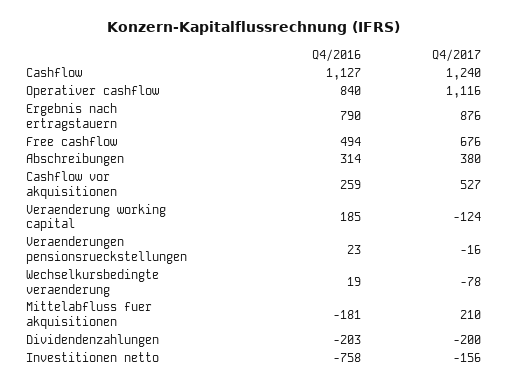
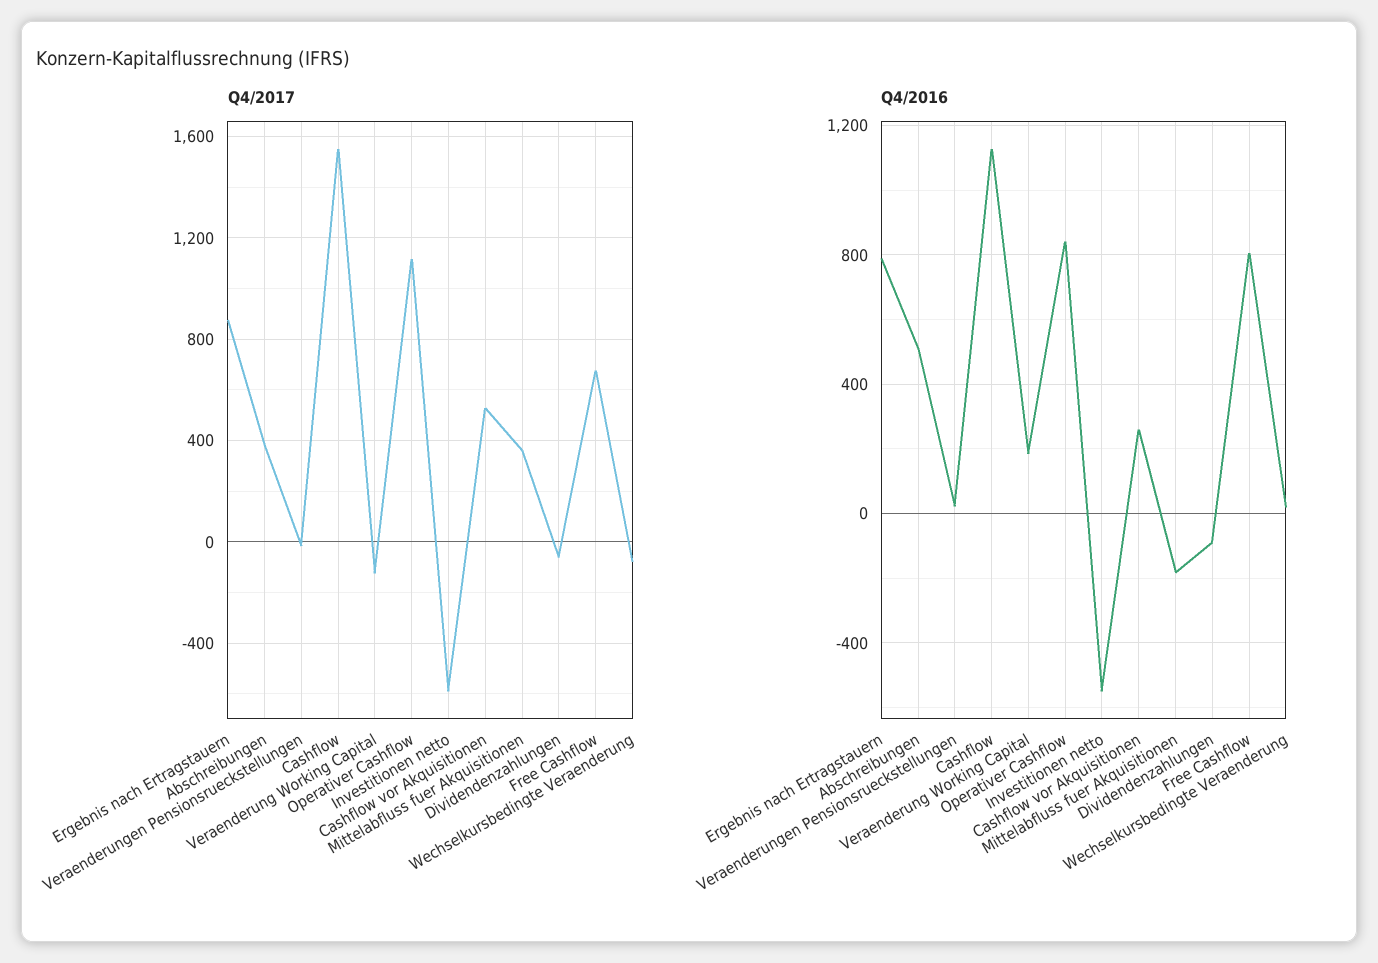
  {
    "Q4/2016": {
      "Cashflow": 1127,
      "Operativer cashflow": 840,
      "Ergebnis nach ertragstauern": 790,
-     "Free cashflow": 494,
+     "Free cashflow": 800,
-     "Abschreibungen": 314,
+     "Abschreibungen": 500,
      "Cashflow vor akquisitionen": 259,
      "Veraenderung working capital": 185,
      "Veraenderungen pensionsrueckstellungen": 23,
      "Wechselkursbedingte veraenderung": 19,
      "Mittelabfluss fuer akquisitionen": -181,
-     "Dividendenzahlungen": -203,
+     "Dividendenzahlungen": -100,
-     "Investitionen netto": -758
+     "Investitionen netto": -550
    },
    "Q4/2017": {
-     "Cashflow": 1240,
+     "Cashflow": 1550,
      "Operativer cashflow": 1116,
      "Ergebnis nach ertragstauern": 876,
      "Free cashflow": 676,
      "Abschreibungen": 380,
      "Cashflow vor akquisitionen": 527,
      "Veraenderung working capital": -124,
      "Veraenderungen pensionsrueckstellungen": -16,
      "Wechselkursbedingte veraenderung": -78,
-     "Mittelabfluss fuer akquisitionen": 210,
+     "Mittelabfluss fuer akquisitionen": 350,
-     "Dividendenzahlungen": -200,
+     "Dividendenzahlungen": -50,
-     "Investitionen netto": -156
+     "Investitionen netto": -600
    }
  }

